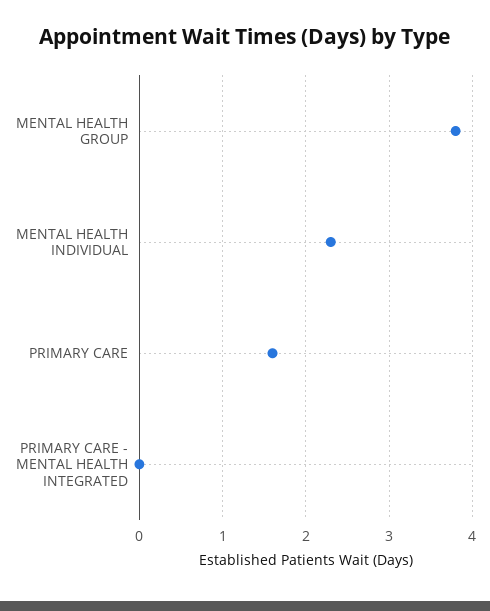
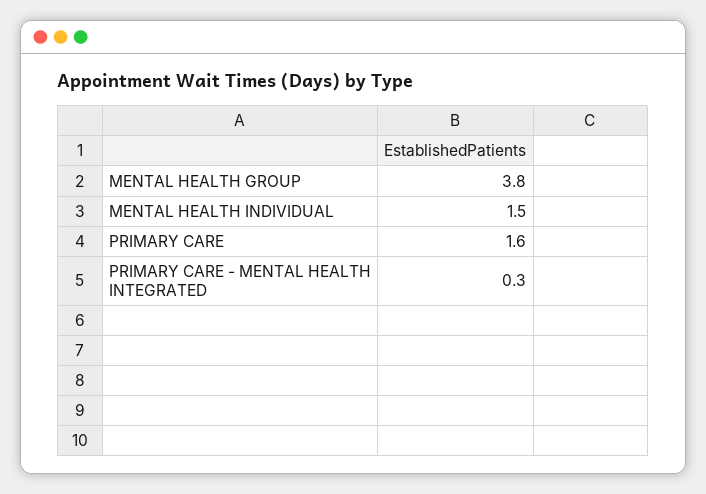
  {
    "MENTAL HEALTH GROUP": 3.8,
-   "MENTAL HEALTH INDIVIDUAL": 2.3,
+   "MENTAL HEALTH INDIVIDUAL": 1.5,
    "PRIMARY CARE": 1.6,
-   "PRIMARY CARE - MENTAL HEALTH INTEGRATED": 0
+   "PRIMARY CARE - MENTAL HEALTH INTEGRATED": 0.3
  }

